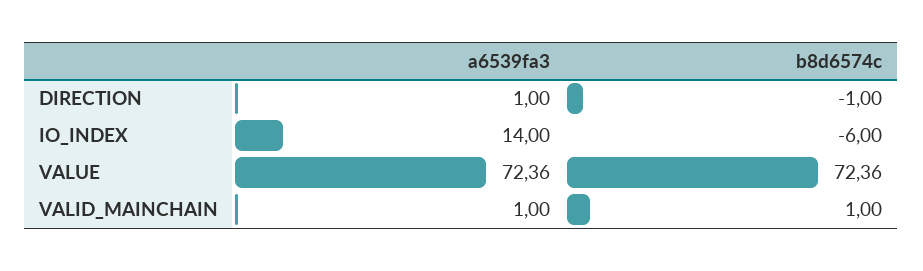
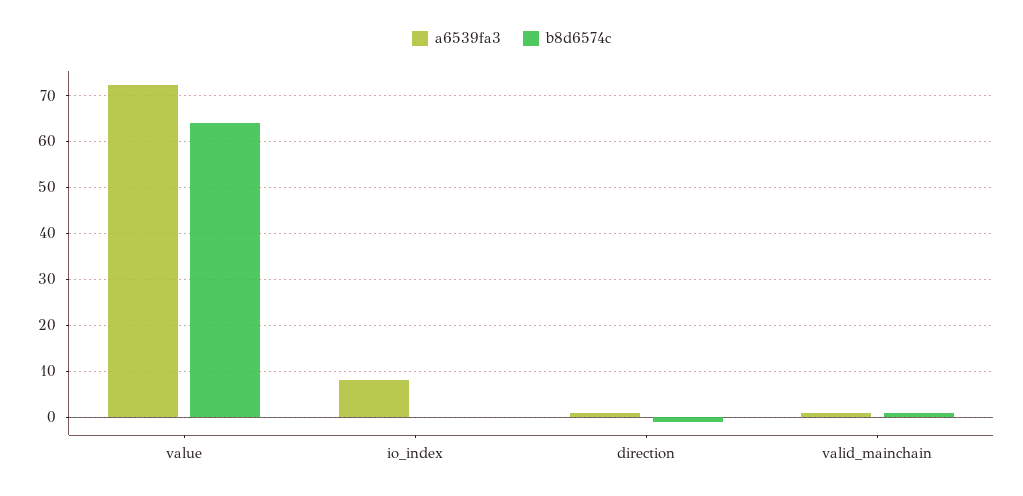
  {
    "a6539fa3": {
      "DIRECTION": 1,
-     "IO_INDEX": 14,
+     "IO_INDEX": 8,
      "VALUE": 72.36,
      "VALID_MAINCHAIN": 1
    },
    "b8d6574c": {
      "DIRECTION": -1,
-     "IO_INDEX": -6,
+     "IO_INDEX": 0,
-     "VALUE": 72.36,
+     "VALUE": 64,
      "VALID_MAINCHAIN": 1
    }
  }

